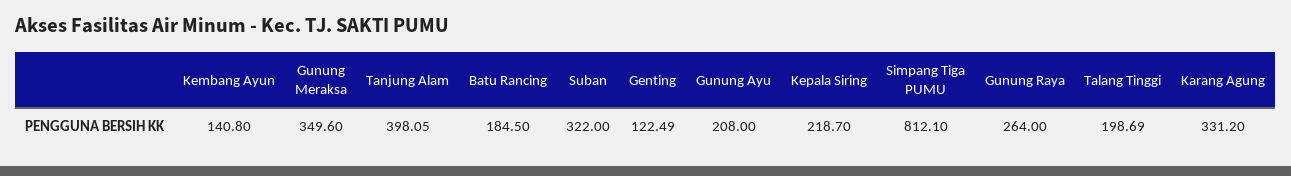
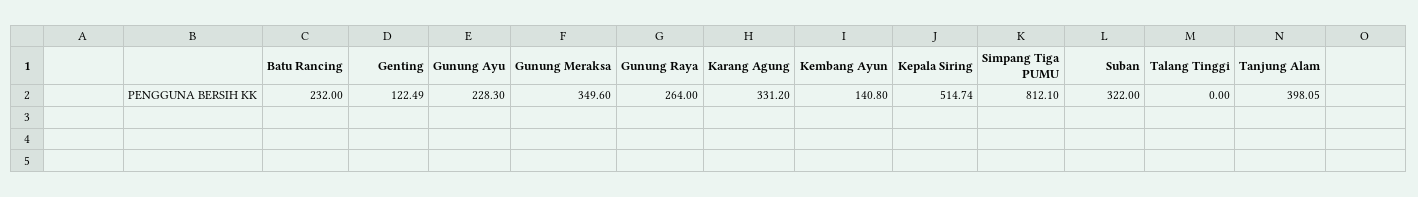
  {
    "Kembang Ayun": 140.8,
    "Gunung Meraksa": 349.6,
    "Tanjung Alam": 398.05,
-   "Batu Rancing": 184.5,
+   "Batu Rancing": 232,
    "Suban": 322,
    "Genting": 122.49,
-   "Gunung Ayu": 208,
+   "Gunung Ayu": 228.3,
-   "Kepala Siring": 218.7,
+   "Kepala Siring": 514.74,
    "Simpang Tiga PUMU": 812.1,
    "Gunung Raya": 264,
-   "Talang Tinggi": 198.69,
+   "Talang Tinggi": 0,
    "Karang Agung": 331.2
  }

